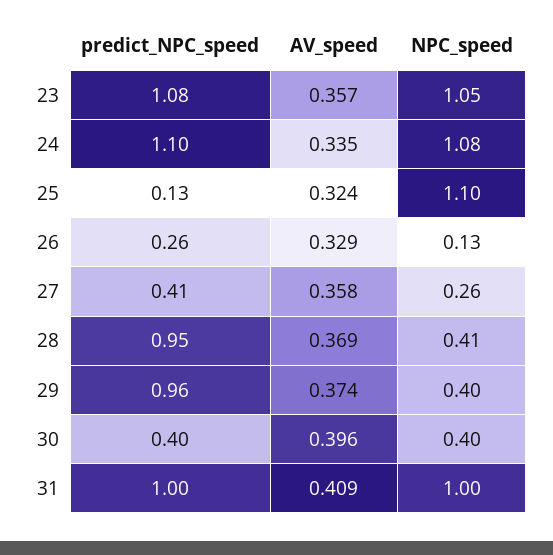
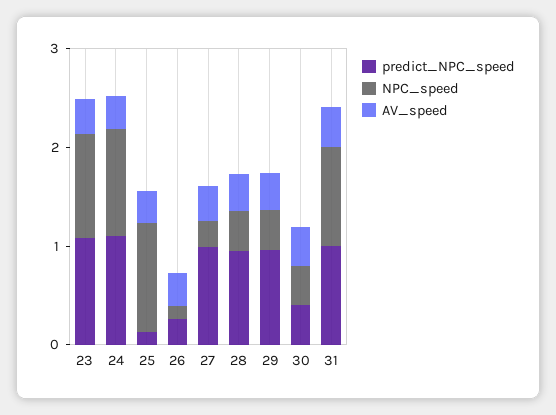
  {
    "predict_NPC_speed": {
      "23": 1.08,
      "24": 1.1,
      "25": 0.13,
      "26": 0.26,
-     "27": 0.41,
+     "27": 1,
      "28": 0.95,
      "29": 0.96,
      "30": 0.4,
      "31": 1
    },
    "AV_speed": {
      "23": 0.357,
      "24": 0.335,
      "25": 0.324,
      "26": 0.329,
      "27": 0.358,
      "28": 0.369,
      "29": 0.374,
      "30": 0.396,
      "31": 0.409
    },
    "NPC_speed": {
      "23": 1.05,
      "24": 1.08,
      "25": 1.1,
      "26": 0.13,
      "27": 0.26,
      "28": 0.41,
      "29": 0.4,
      "30": 0.4,
      "31": 1
    }
  }

